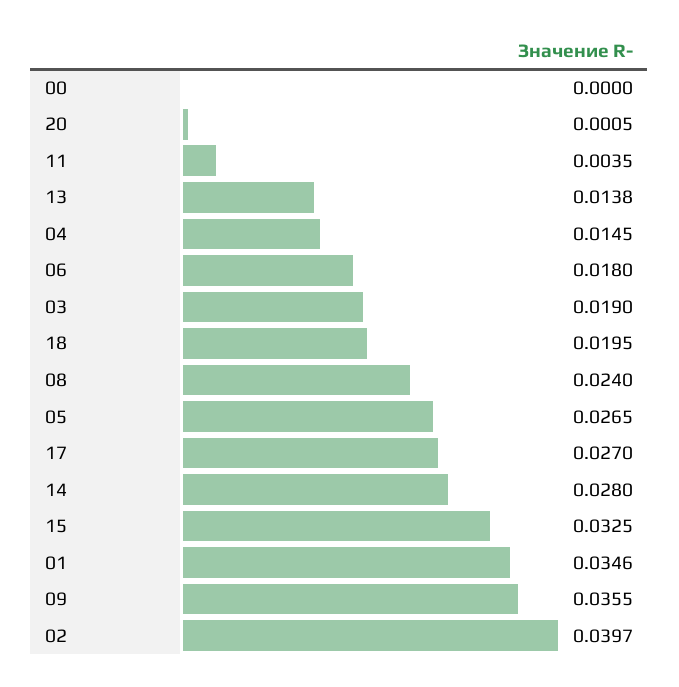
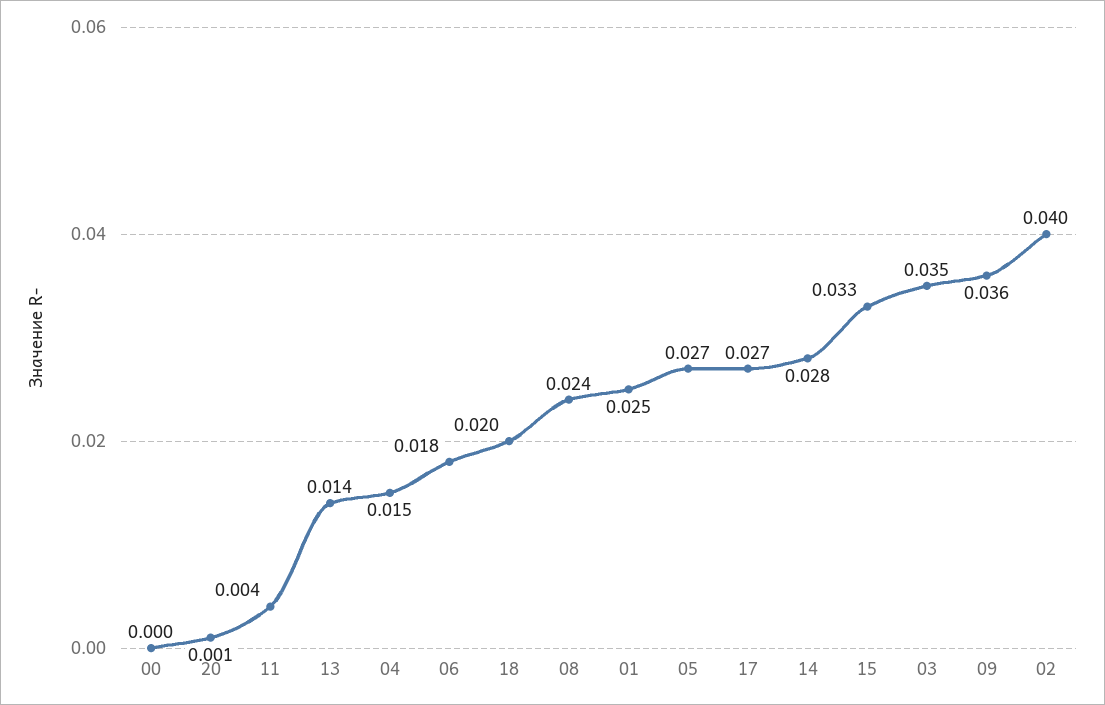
  {
    "00": 0,
    "20": 0.0005,
    "11": 0.0035,
    "13": 0.0138,
    "04": 0.0145,
    "06": 0.018,
-   "03": 0.019,
+   "03": 0.035,
    "18": 0.0195,
    "08": 0.024,
    "05": 0.0265,
    "17": 0.027,
    "14": 0.028,
    "15": 0.0325,
-   "01": 0.0346,
+   "01": 0.025,
    "09": 0.0355,
    "02": 0.0397
  }

